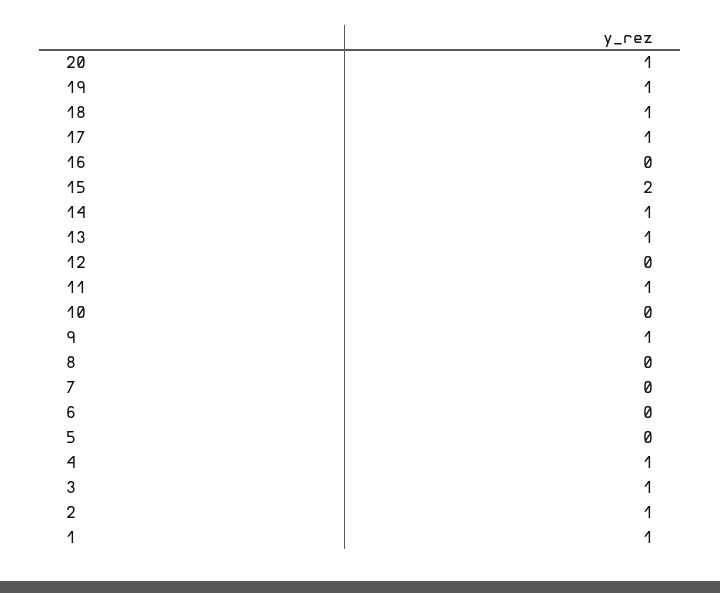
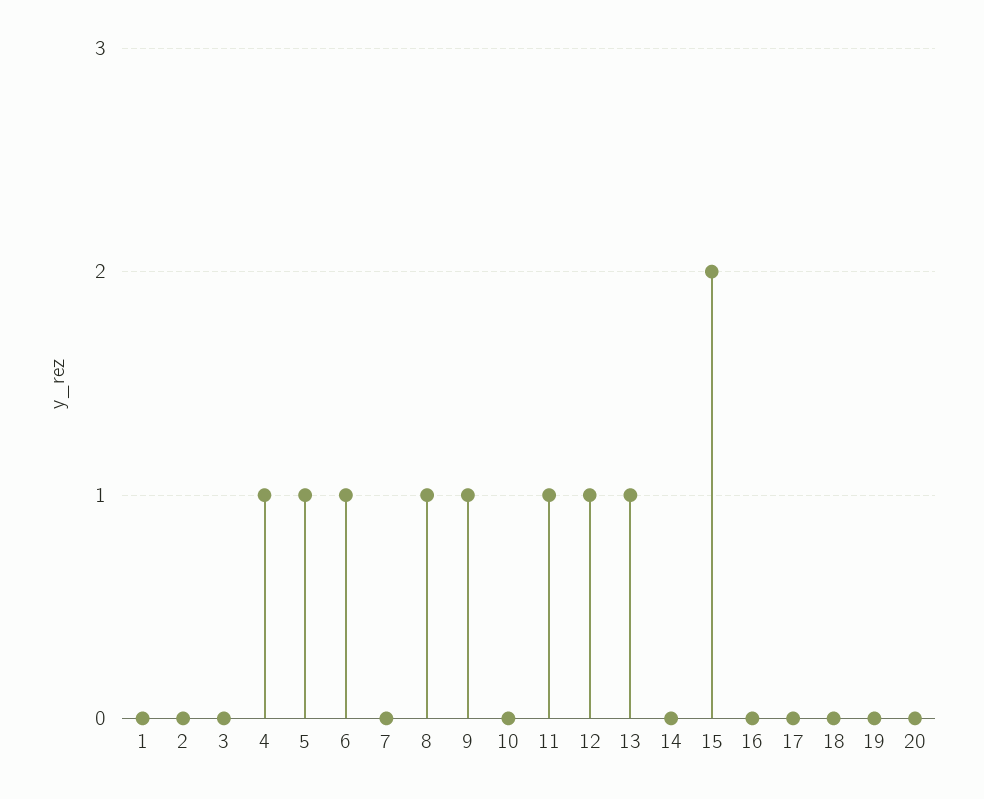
  {
-   "20": 1,
+   "20": 0,
-   "19": 1,
+   "19": 0,
-   "18": 1,
+   "18": 0,
-   "17": 1,
+   "17": 0,
    "16": 0,
    "15": 2,
-   "14": 1,
+   "14": 0,
    "13": 1,
-   "12": 0,
+   "12": 1,
    "11": 1,
    "10": 0,
    "9": 1,
-   "8": 0,
+   "8": 1,
    "7": 0,
-   "6": 0,
+   "6": 1,
-   "5": 0,
+   "5": 1,
    "4": 1,
-   "3": 1,
+   "3": 0,
-   "2": 1,
+   "2": 0,
-   "1": 1
+   "1": 0
  }

